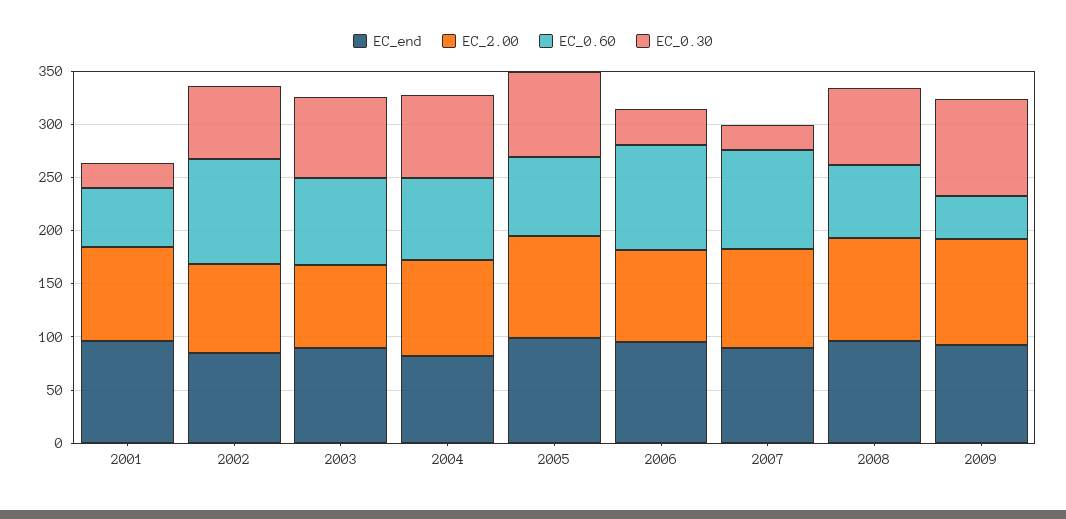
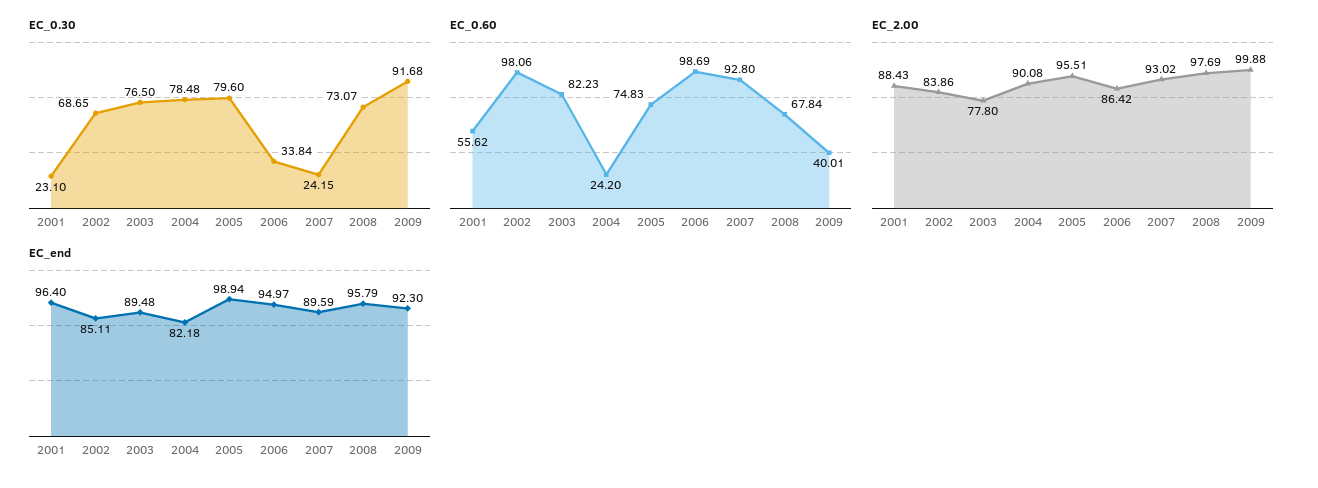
  {
    "EC_end": {
      "2001": 96.4,
      "2002": 85.11,
      "2003": 89.48,
      "2004": 82.18,
      "2005": 98.94,
      "2006": 94.97,
      "2007": 89.59,
      "2008": 95.79,
      "2009": 92.3
    },
    "EC_2.00": {
      "2001": 88.43,
      "2002": 83.86,
      "2003": 77.8,
      "2004": 90.08,
      "2005": 95.51,
      "2006": 86.42,
      "2007": 93.02,
      "2008": 97.69,
      "2009": 99.88
    },
    "EC_0.60": {
      "2001": 55.62,
      "2002": 98.06,
      "2003": 82.23,
-     "2004": 80,
+     "2004": 24.2,
      "2005": 74.83,
      "2006": 98.69,
      "2007": 92.8,
      "2008": 67.84,
      "2009": 40.01
    },
    "EC_0.30": {
      "2001": 23.1,
      "2002": 68.65,
      "2003": 76.5,
      "2004": 78.48,
      "2005": 79.6,
      "2006": 33.84,
      "2007": 24.15,
      "2008": 73.07,
      "2009": 91.68
    }
  }

